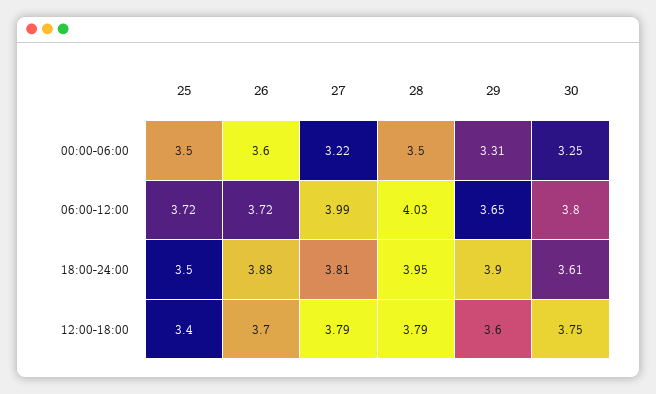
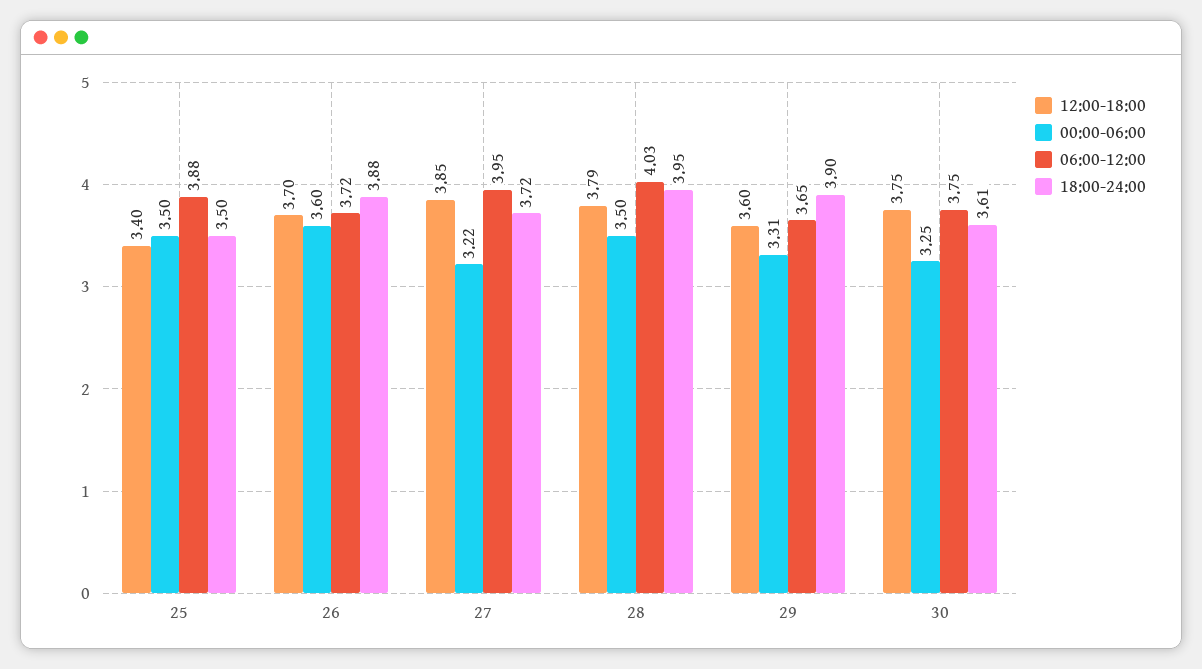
  {
    "00:00-06:00": {
      "25": 3.5,
      "26": 3.6,
      "27": 3.22,
      "28": 3.5,
      "29": 3.31,
      "30": 3.25
    },
    "06:00-12:00": {
-     "25": 3.72,
+     "25": 3.88,
      "26": 3.72,
-     "27": 3.99,
+     "27": 3.95,
      "28": 4.03,
      "29": 3.65,
-     "30": 3.8
+     "30": 3.75
    },
    "18:00-24:00": {
      "25": 3.5,
      "26": 3.88,
-     "27": 3.81,
+     "27": 3.72,
      "28": 3.95,
      "29": 3.9,
      "30": 3.61
    },
    "12:00-18:00": {
      "25": 3.4,
      "26": 3.7,
-     "27": 3.79,
+     "27": 3.85,
      "28": 3.79,
      "29": 3.6,
      "30": 3.75
    }
  }

